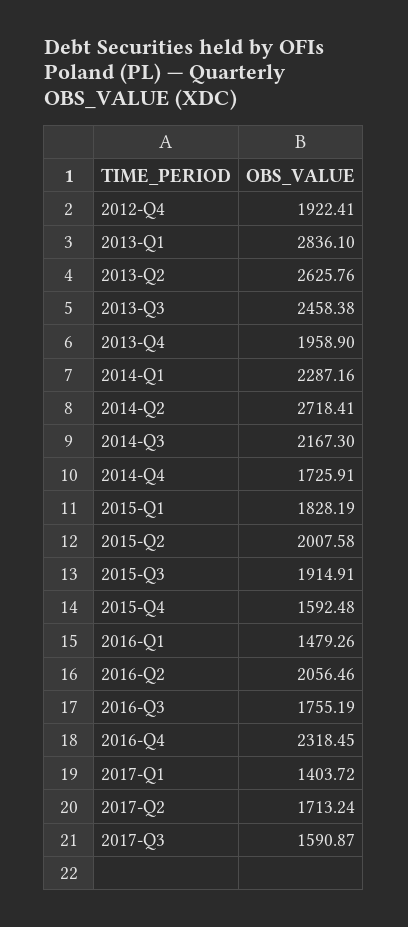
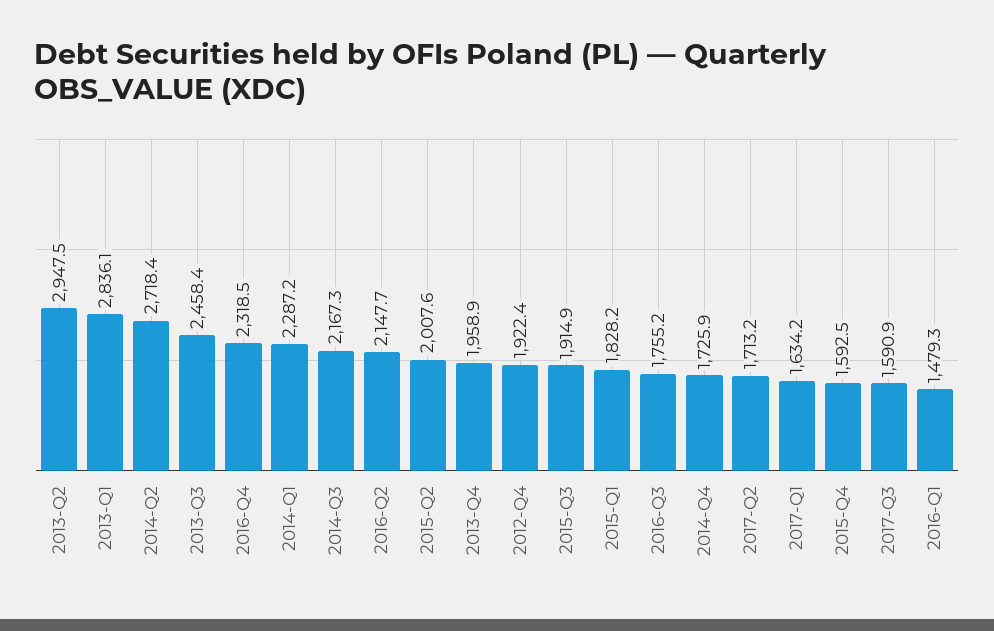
  {
    "2012-Q4": 1922.41,
    "2013-Q1": 2836.1,
-   "2013-Q2": 2625.76,
+   "2013-Q2": 2947.5,
    "2013-Q3": 2458.38,
    "2013-Q4": 1958.9,
    "2014-Q1": 2287.16,
    "2014-Q2": 2718.41,
    "2014-Q3": 2167.3,
    "2014-Q4": 1725.91,
    "2015-Q1": 1828.19,
    "2015-Q2": 2007.58,
    "2015-Q3": 1914.91,
    "2015-Q4": 1592.48,
    "2016-Q1": 1479.26,
-   "2016-Q2": 2056.46,
+   "2016-Q2": 2147.7,
    "2016-Q3": 1755.19,
    "2016-Q4": 2318.45,
-   "2017-Q1": 1403.72,
+   "2017-Q1": 1634.2,
    "2017-Q2": 1713.24,
    "2017-Q3": 1590.87
  }

